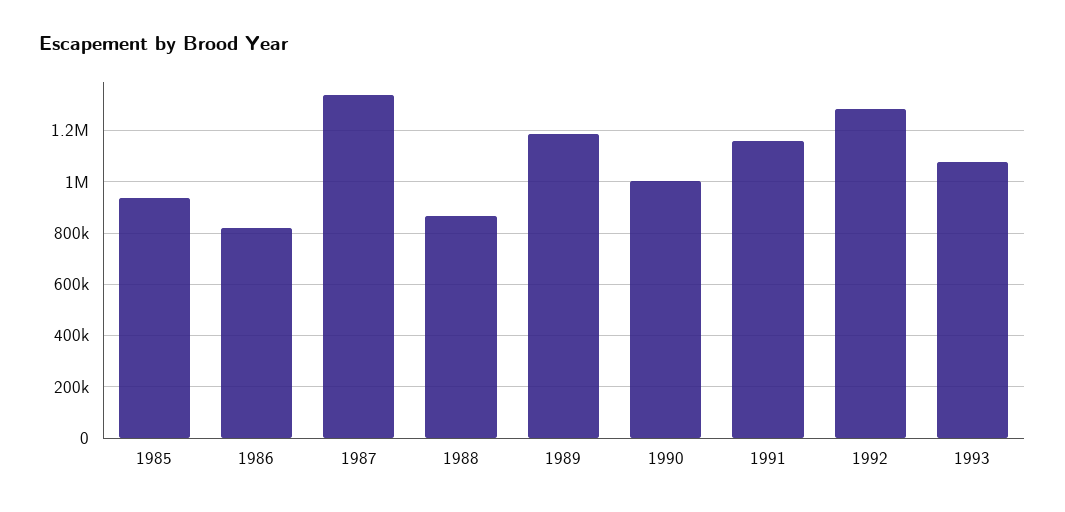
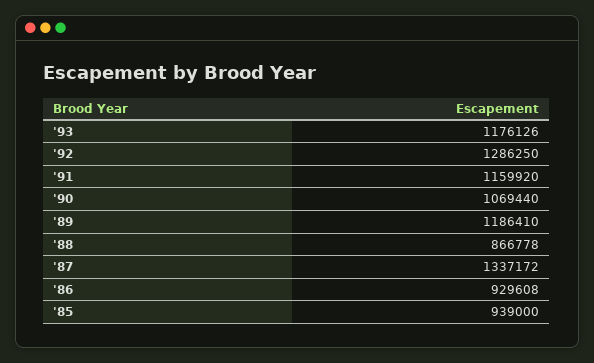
  {
    "1985": 939000,
-   "1986": 825000,
+   "1986": 929608,
    "1987": 1337172,
    "1988": 866778,
    "1989": 1186410,
-   "1990": 1000000,
+   "1990": 1069440,
    "1991": 1159920,
    "1992": 1286250,
-   "1993": 1075000
+   "1993": 1176126
  }

